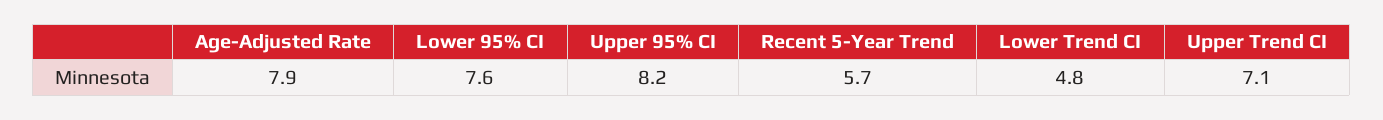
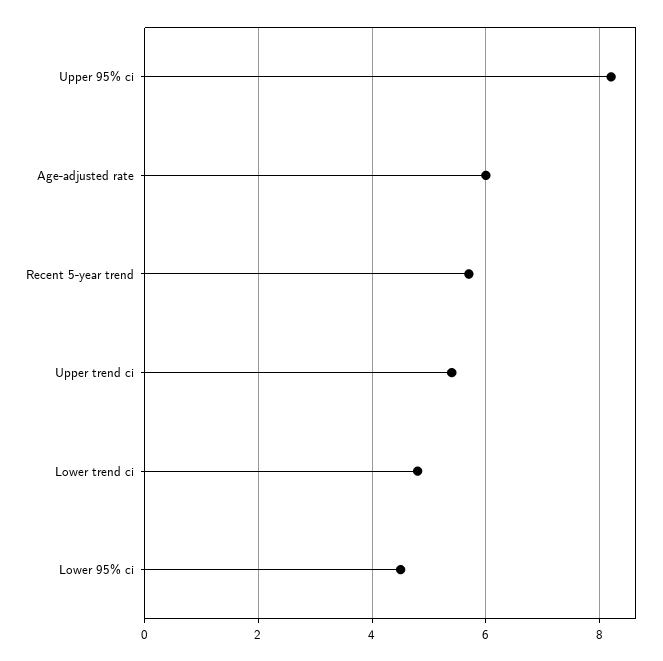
  {
-   "Age-Adjusted Rate": 7.9,
+   "Age-Adjusted Rate": 6,
-   "Lower 95% CI": 7.6,
+   "Lower 95% CI": 4.5,
    "Upper 95% CI": 8.2,
    "Recent 5-Year Trend": 5.7,
    "Lower Trend CI": 4.8,
-   "Upper Trend CI": 7.1
+   "Upper Trend CI": 5.5
  }

